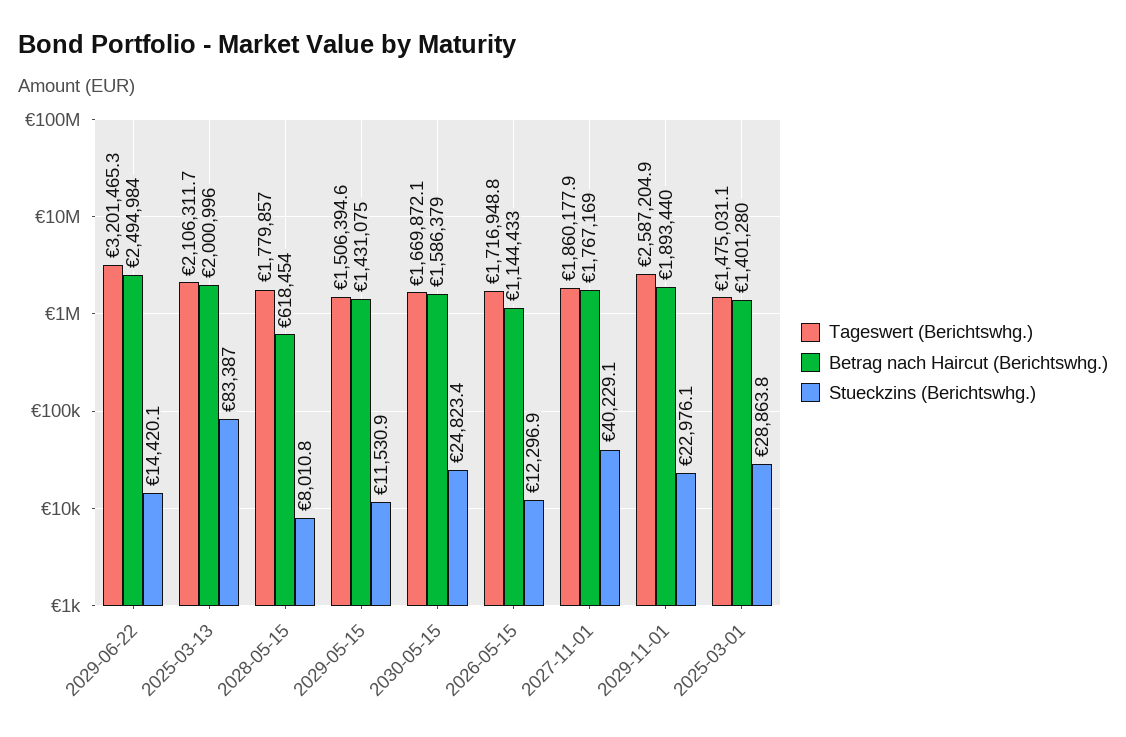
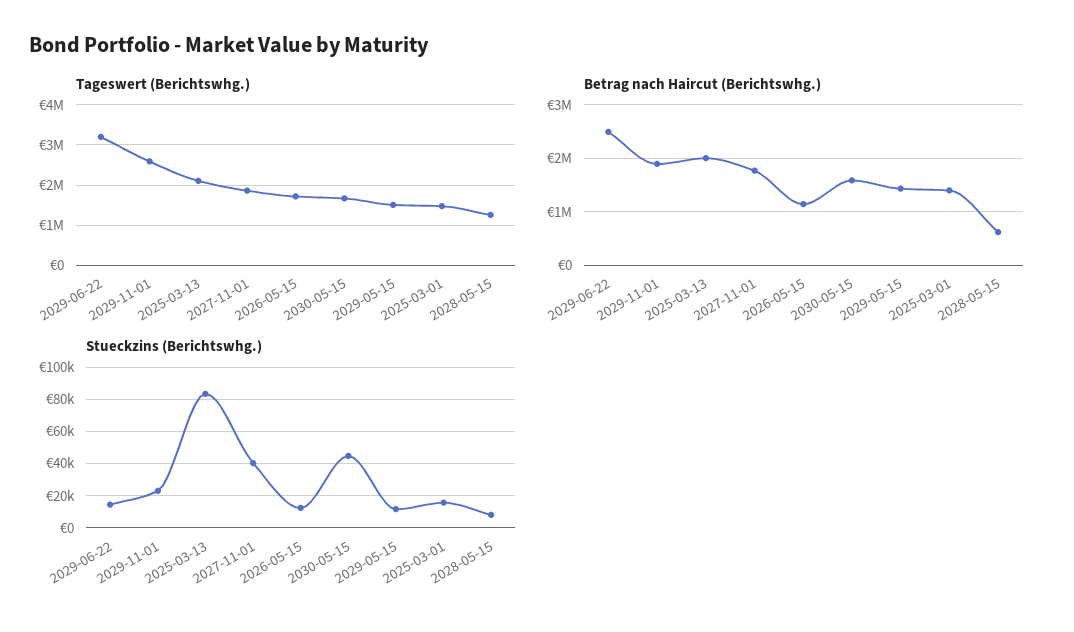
  {
    "Tageswert (Berichtswhg.)": {
      "2029-06-22": 3201465.3,
      "2025-03-13": 2106311.7,
-     "2028-05-15": 1779857,
+     "2028-05-15": 1200000,
      "2029-05-15": 1506394.6,
      "2030-05-15": 1669872.1,
      "2026-05-15": 1716948.8,
      "2027-11-01": 1860177.9,
      "2029-11-01": 2587204.9,
      "2025-03-01": 1475031.1
    },
    "Betrag nach Haircut (Berichtswhg.)": {
      "2029-06-22": 2494984,
      "2025-03-13": 2000996,
      "2028-05-15": 618454,
      "2029-05-15": 1431075,
      "2030-05-15": 1586379,
      "2026-05-15": 1144433,
      "2027-11-01": 1767169,
      "2029-11-01": 1893440,
      "2025-03-01": 1401280
    },
    "Stueckzins (Berichtswhg.)": {
      "2029-06-22": 14420.1,
      "2025-03-13": 83387,
      "2028-05-15": 8010.8,
      "2029-05-15": 11530.9,
-     "2030-05-15": 24823.4,
+     "2030-05-15": 45000,
      "2026-05-15": 12296.9,
      "2027-11-01": 40229.1,
      "2029-11-01": 22976.1,
-     "2025-03-01": 28863.8
+     "2025-03-01": 15000
    }
  }

